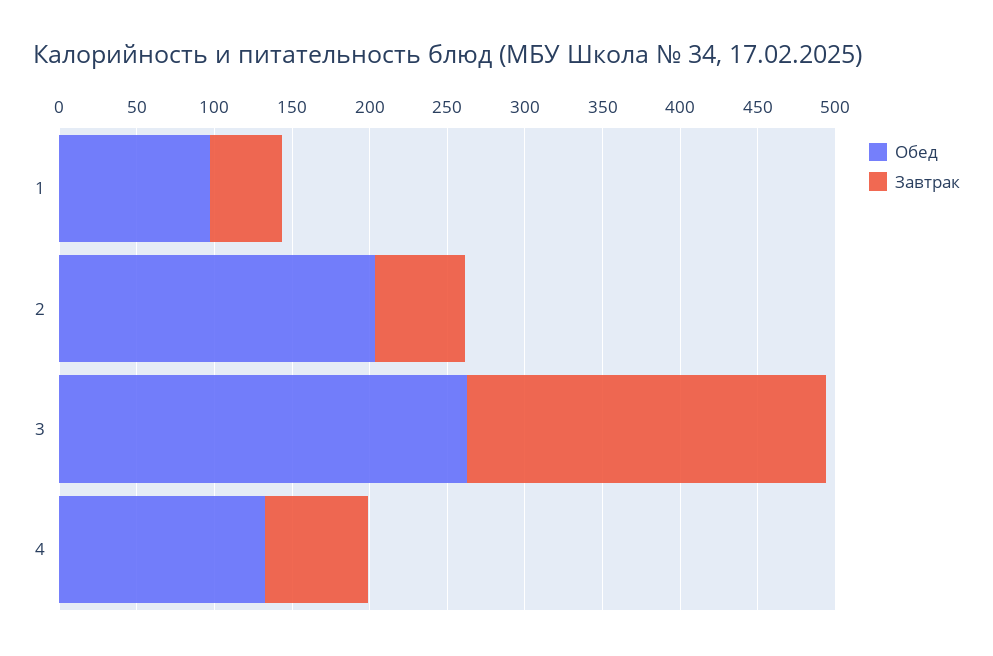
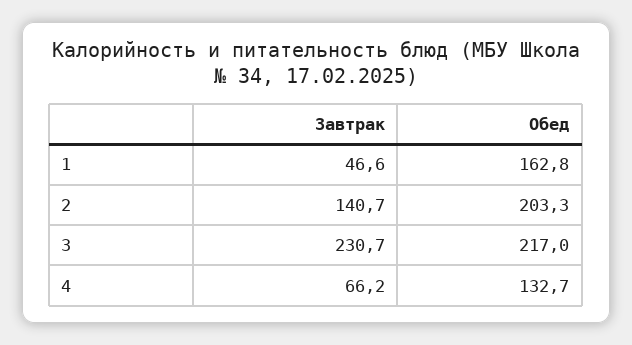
  {
    "Обед": {
-     "1": 100,
+     "1": 162.8,
      "2": 203.3,
-     "3": 260,
+     "3": 217,
      "4": 132.7
    },
    "Завтрак": {
      "1": 46.6,
-     "2": 60,
+     "2": 140.7,
      "3": 230.7,
      "4": 66.2
    }
  }

